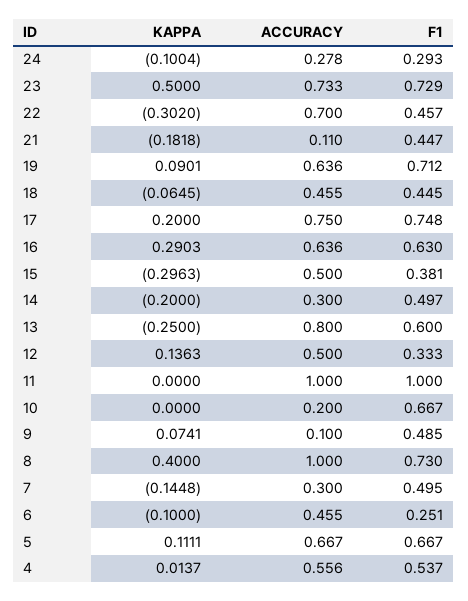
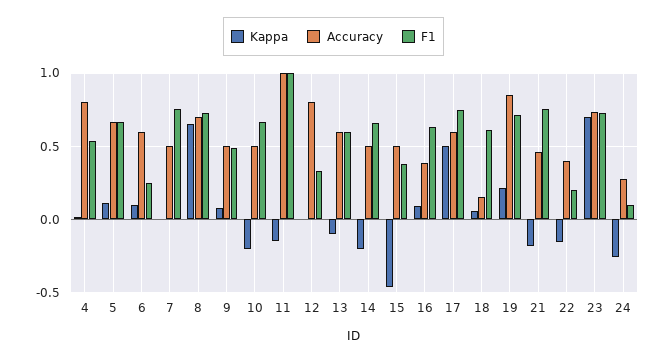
  {
    "KAPPA": {
-     "24": -0.1004,
+     "24": -0.25,
-     "23": 0.5,
+     "23": 0.7,
-     "22": -0.302,
+     "22": -0.15,
      "21": -0.1818,
-     "19": 0.0901,
+     "19": 0.2,
-     "18": -0.0645,
+     "18": 0.05,
-     "17": 0.2,
+     "17": 0.5,
-     "16": 0.2903,
+     "16": 0.1,
-     "15": -0.2963,
+     "15": -0.45,
      "14": -0.2,
-     "13": -0.25,
+     "13": -0.1,
-     "12": 0.1363,
+     "12": 0,
-     "11": 0,
+     "11": -0.15,
-     "10": 0,
+     "10": -0.2,
      "9": 0.0741,
-     "8": 0.4,
+     "8": 0.65,
-     "7": -0.1448,
+     "7": 0,
-     "6": -0.1,
+     "6": 0.1,
      "5": 0.1111,
      "4": 0.0137
    },
    "ACCURACY": {
      "24": 0.278,
      "23": 0.733,
-     "22": 0.7,
+     "22": 0.4,
-     "21": 0.11,
+     "21": 0.45,
-     "19": 0.636,
+     "19": 0.85,
-     "18": 0.455,
+     "18": 0.15,
-     "17": 0.75,
+     "17": 0.6,
-     "16": 0.636,
+     "16": 0.4,
      "15": 0.5,
-     "14": 0.3,
+     "14": 0.5,
-     "13": 0.8,
+     "13": 0.6,
-     "12": 0.5,
+     "12": 0.8,
      "11": 1,
-     "10": 0.2,
+     "10": 0.5,
-     "9": 0.1,
+     "9": 0.5,
-     "8": 1,
+     "8": 0.7,
-     "7": 0.3,
+     "7": 0.5,
-     "6": 0.455,
+     "6": 0.6,
      "5": 0.667,
-     "4": 0.556
+     "4": 0.8
    },
    "F1": {
-     "24": 0.293,
+     "24": 0.1,
      "23": 0.729,
-     "22": 0.457,
+     "22": 0.2,
-     "21": 0.447,
+     "21": 0.75,
      "19": 0.712,
-     "18": 0.445,
+     "18": 0.6,
      "17": 0.748,
      "16": 0.63,
      "15": 0.381,
-     "14": 0.497,
+     "14": 0.65,
      "13": 0.6,
      "12": 0.333,
      "11": 1,
      "10": 0.667,
      "9": 0.485,
      "8": 0.73,
-     "7": 0.495,
+     "7": 0.75,
      "6": 0.251,
      "5": 0.667,
      "4": 0.537
    }
  }

